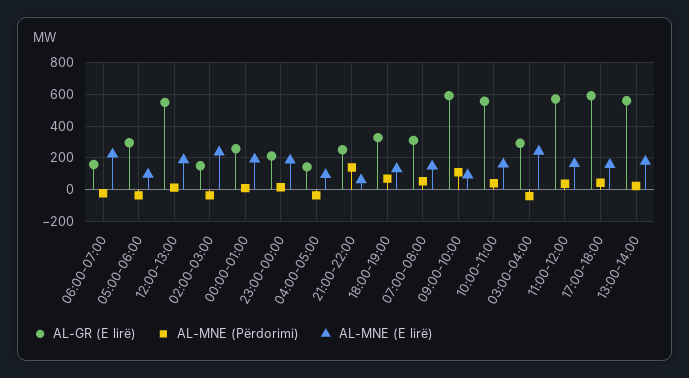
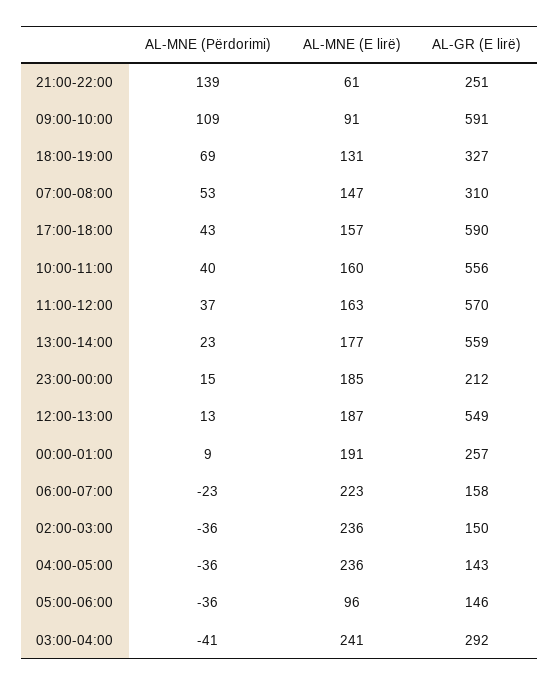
  {
    "AL-GR (E lirë)": {
      "06:00-07:00": 158,
-     "05:00-06:00": 300,
+     "05:00-06:00": 146,
      "12:00-13:00": 549,
      "02:00-03:00": 150,
      "00:00-01:00": 257,
      "23:00-00:00": 212,
      "04:00-05:00": 143,
      "21:00-22:00": 251,
      "18:00-19:00": 327,
      "07:00-08:00": 310,
      "09:00-10:00": 591,
      "10:00-11:00": 556,
      "03:00-04:00": 292,
      "11:00-12:00": 570,
      "17:00-18:00": 590,
      "13:00-14:00": 559
    },
    "AL-MNE (Përdorimi)": {
      "06:00-07:00": -23,
      "05:00-06:00": -36,
      "12:00-13:00": 13,
      "02:00-03:00": -36,
      "00:00-01:00": 9,
      "23:00-00:00": 15,
      "04:00-05:00": -36,
      "21:00-22:00": 139,
      "18:00-19:00": 69,
      "07:00-08:00": 53,
      "09:00-10:00": 109,
      "10:00-11:00": 40,
      "03:00-04:00": -41,
      "11:00-12:00": 37,
      "17:00-18:00": 43,
      "13:00-14:00": 23
    },
    "AL-MNE (E lirë)": {
      "06:00-07:00": 223,
      "05:00-06:00": 96,
      "12:00-13:00": 187,
      "02:00-03:00": 236,
      "00:00-01:00": 191,
      "23:00-00:00": 185,
-     "04:00-05:00": 100,
+     "04:00-05:00": 236,
      "21:00-22:00": 61,
      "18:00-19:00": 131,
      "07:00-08:00": 147,
      "09:00-10:00": 91,
      "10:00-11:00": 160,
      "03:00-04:00": 241,
      "11:00-12:00": 163,
      "17:00-18:00": 157,
      "13:00-14:00": 177
    }
  }

